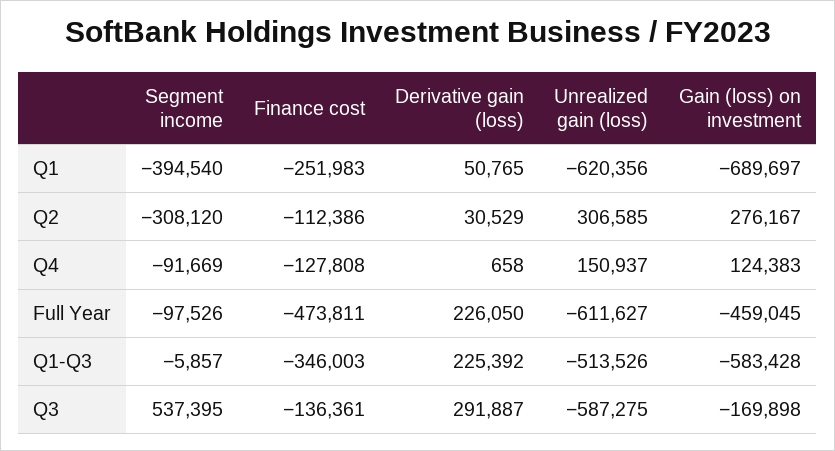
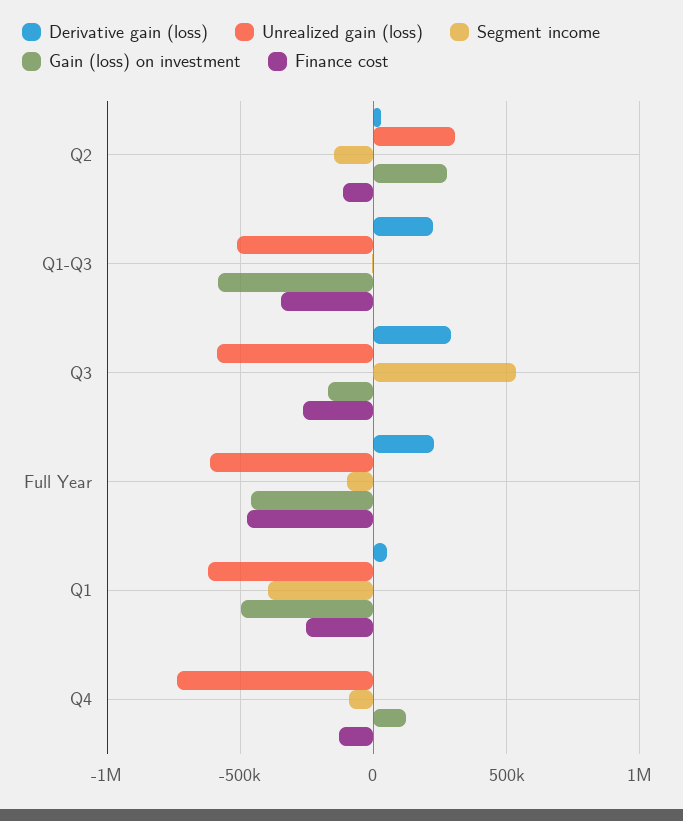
  {
    "Segment income": {
      "Q1": -394540,
-     "Q2": -308120,
+     "Q2": -150000,
      "Q4": -91669,
      "Full Year": -97526,
      "Q1-Q3": -5857,
      "Q3": 537395
    },
    "Finance cost": {
      "Q1": -251983,
      "Q2": -112386,
      "Q4": -127808,
      "Full Year": -473811,
      "Q1-Q3": -346003,
-     "Q3": -136361
+     "Q3": -250000
    },
    "Derivative gain (loss)": {
      "Q1": 50765,
      "Q2": 30529,
      "Q4": 658,
      "Full Year": 226050,
      "Q1-Q3": 225392,
      "Q3": 291887
    },
    "Unrealized gain (loss)": {
      "Q1": -620356,
      "Q2": 306585,
-     "Q4": 150937,
+     "Q4": -750000,
      "Full Year": -611627,
      "Q1-Q3": -513526,
      "Q3": -587275
    },
    "Gain (loss) on investment": {
-     "Q1": -689697,
+     "Q1": -500000,
      "Q2": 276167,
      "Q4": 124383,
      "Full Year": -459045,
      "Q1-Q3": -583428,
      "Q3": -169898
    }
  }

